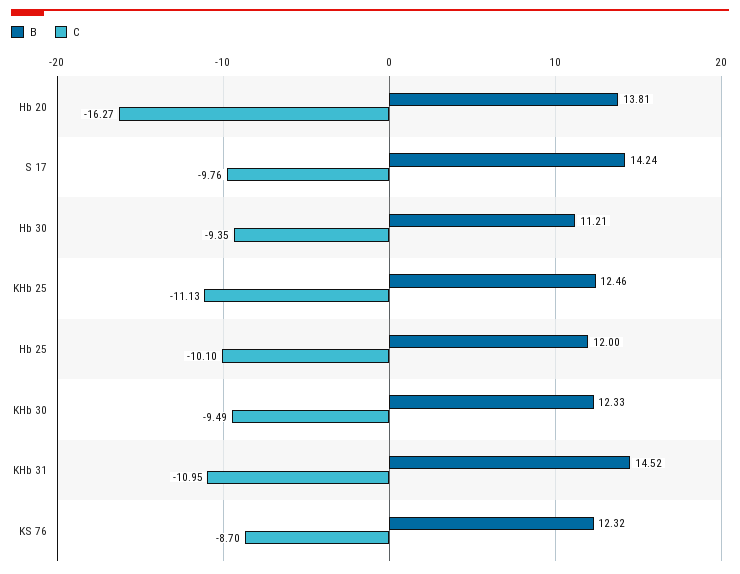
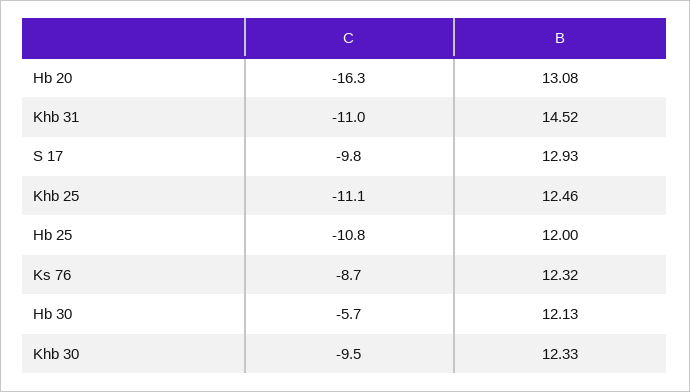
  {
    "B": {
-     "Hb 20": 13.81,
+     "Hb 20": 13.08,
-     "S 17": 14.24,
+     "S 17": 12.93,
-     "Hb 30": 11.21,
+     "Hb 30": 12.13,
      "KHb 25": 12.46,
      "Hb 25": 12,
      "KHb 30": 12.33,
      "KHb 31": 14.52,
      "KS 76": 12.32
    },
    "C": {
      "Hb 20": -16.27,
      "S 17": -9.76,
-     "Hb 30": -9.35,
+     "Hb 30": -5.7,
      "KHb 25": -11.13,
-     "Hb 25": -10.1,
+     "Hb 25": -10.8,
      "KHb 30": -9.49,
      "KHb 31": -10.95,
      "KS 76": -8.7
    }
  }

